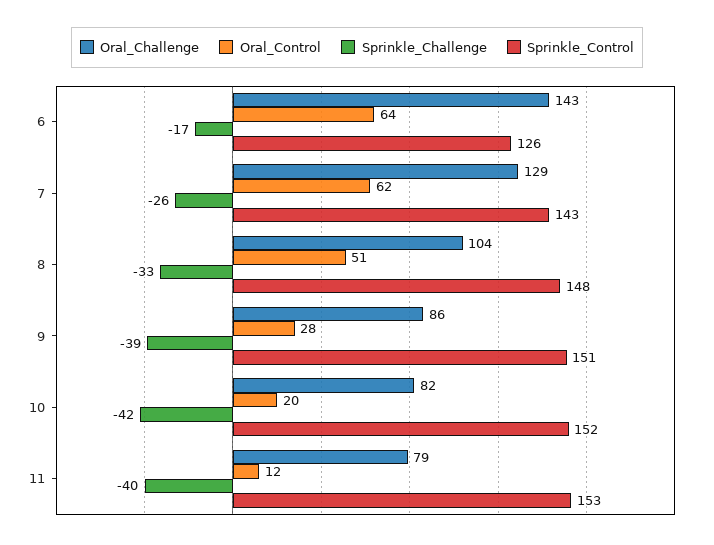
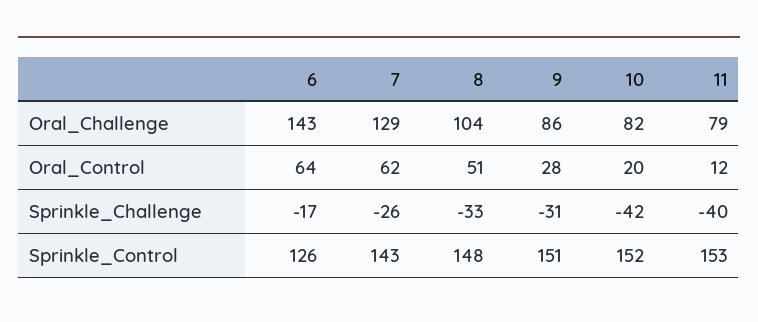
  {
    "Oral_Challenge": {
      "6": 143,
      "7": 129,
      "8": 104,
      "9": 86,
      "10": 82,
      "11": 79
    },
    "Oral_Control": {
      "6": 64,
      "7": 62,
      "8": 51,
      "9": 28,
      "10": 20,
      "11": 12
    },
    "Sprinkle_Challenge": {
      "6": -17,
      "7": -26,
      "8": -33,
-     "9": -39,
+     "9": -31,
      "10": -42,
      "11": -40
    },
    "Sprinkle_Control": {
      "6": 126,
      "7": 143,
      "8": 148,
      "9": 151,
      "10": 152,
      "11": 153
    }
  }

